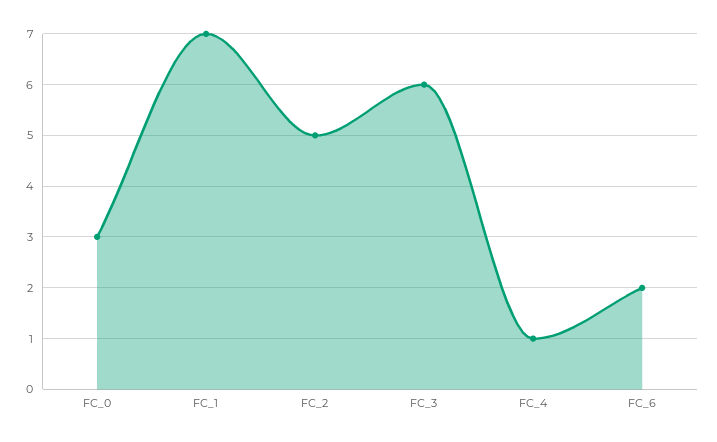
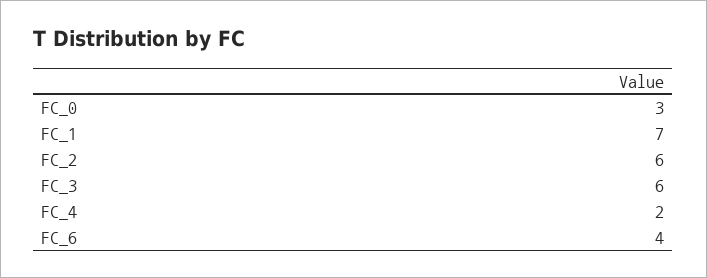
  {
    "FC_0": 3,
    "FC_1": 7,
-   "FC_2": 5,
+   "FC_2": 6,
    "FC_3": 6,
-   "FC_4": 1,
+   "FC_4": 2,
-   "FC_6": 2
+   "FC_6": 4
  }

